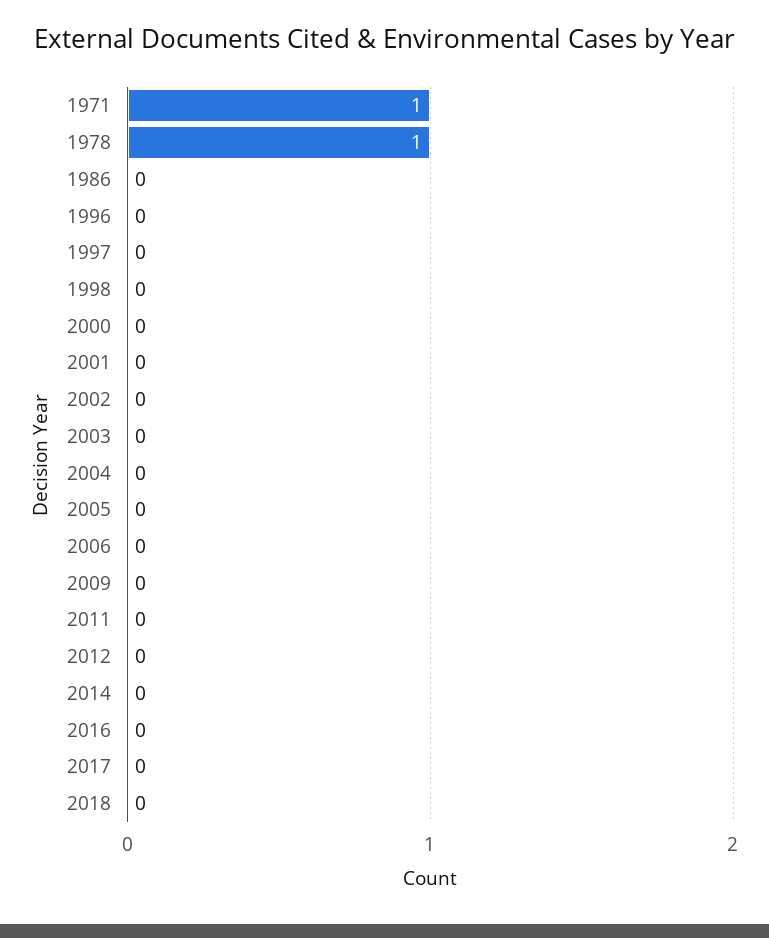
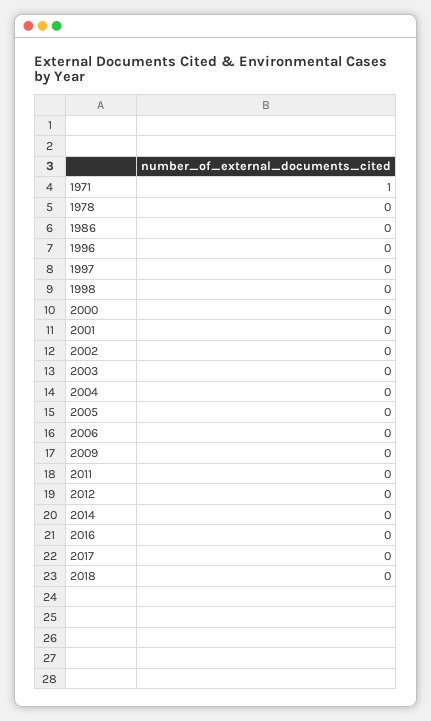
  {
    "1971": 1,
-   "1978": 1,
+   "1978": 0,
    "1986": 0,
    "1996": 0,
    "1997": 0,
    "1998": 0,
    "2000": 0,
    "2001": 0,
    "2002": 0,
    "2003": 0,
    "2004": 0,
    "2005": 0,
    "2006": 0,
    "2009": 0,
    "2011": 0,
    "2012": 0,
    "2014": 0,
    "2016": 0,
    "2017": 0,
    "2018": 0
  }

